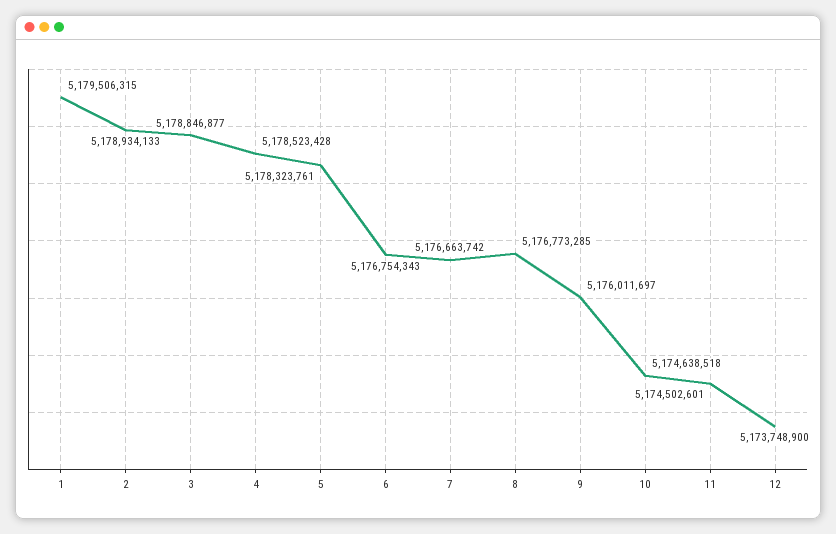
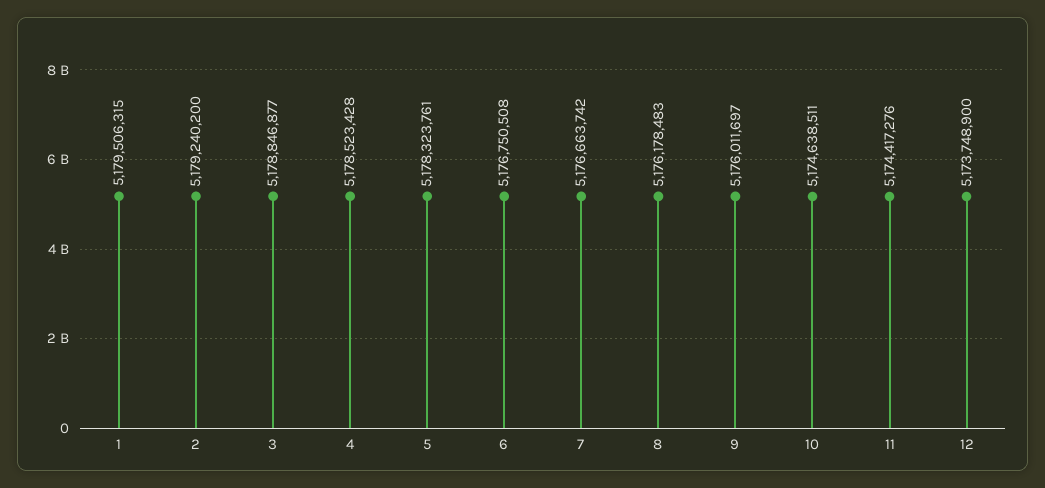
  {
    "1": 5179506315,
-   "2": 5178934133,
+   "2": 5179240200,
    "3": 5178846877,
    "4": 5178523428,
    "5": 5178323761,
-   "6": 5176754343,
+   "6": 5176750508,
    "7": 5176663742,
-   "8": 5176773285,
+   "8": 5176178483,
    "9": 5176011697,
-   "10": 5174638518,
+   "10": 5174638511,
-   "11": 5174502601,
+   "11": 5174417276,
    "12": 5173748900
  }

